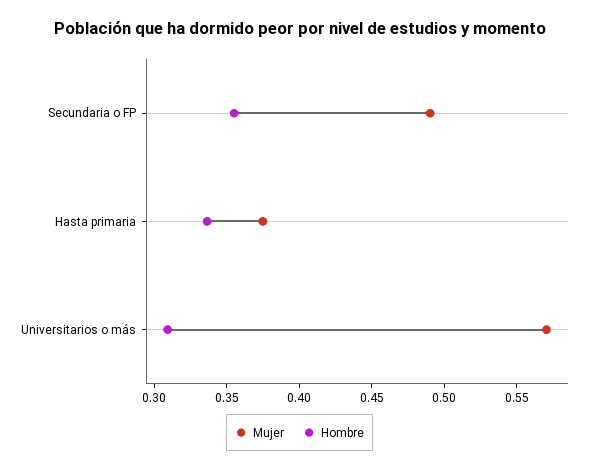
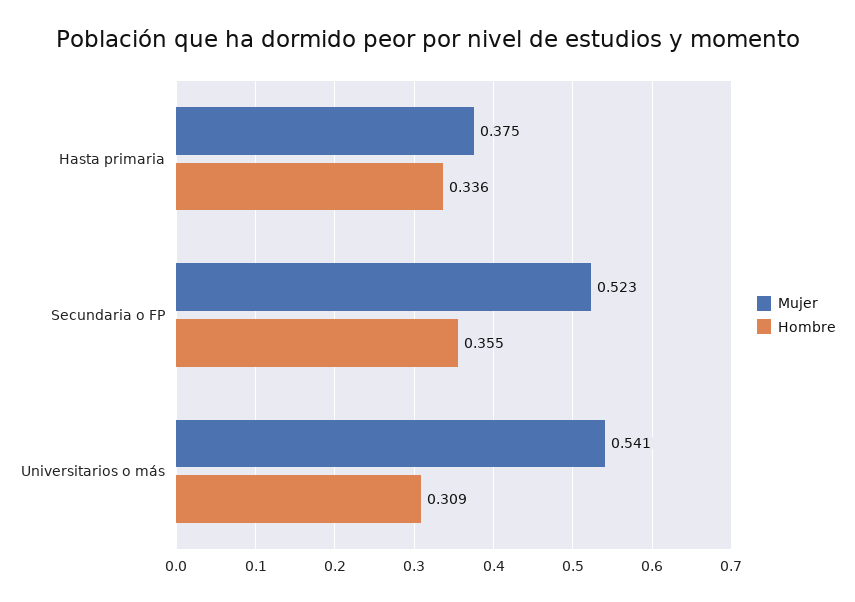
  {
    "Mujer": {
-     "Secundaria o FP": 0.49,
+     "Secundaria o FP": 0.523,
      "Hasta primaria": 0.375,
-     "Universitarios o más": 0.57
+     "Universitarios o más": 0.541
    },
    "Hombre": {
      "Secundaria o FP": 0.355,
      "Hasta primaria": 0.336,
      "Universitarios o más": 0.309
    }
  }

